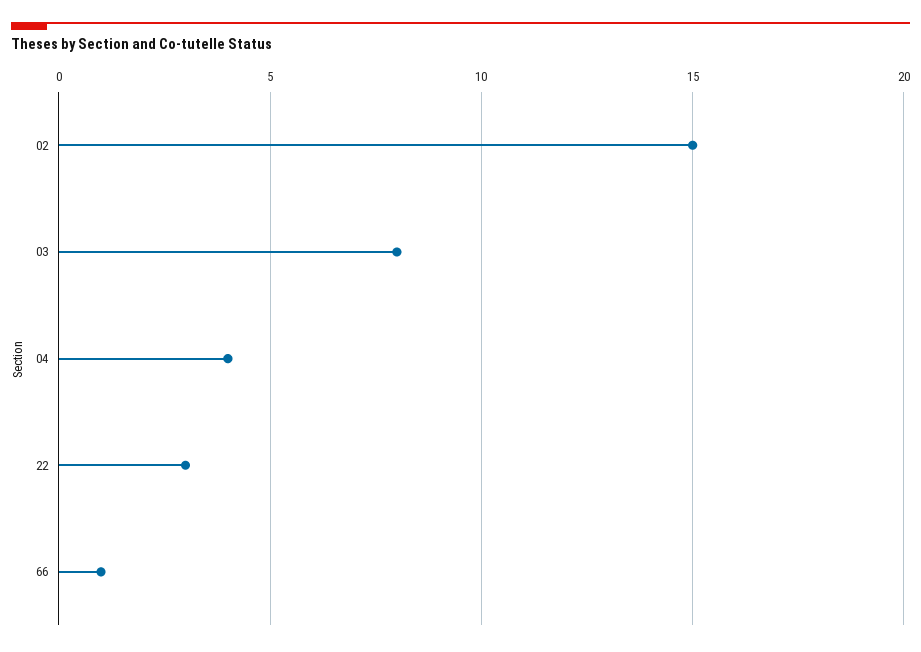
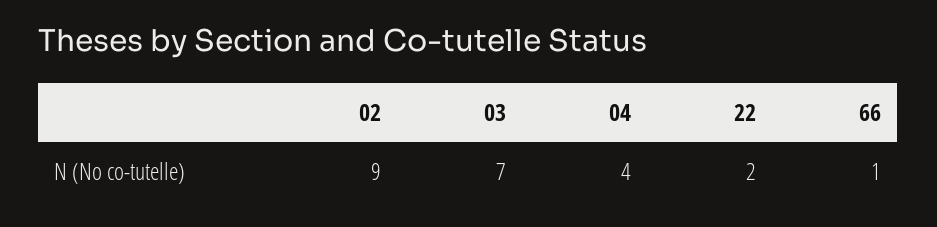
  {
-   "02": 15,
+   "02": 9,
-   "03": 8,
+   "03": 7,
    "04": 4,
-   "22": 3,
+   "22": 2,
    "66": 1
  }

